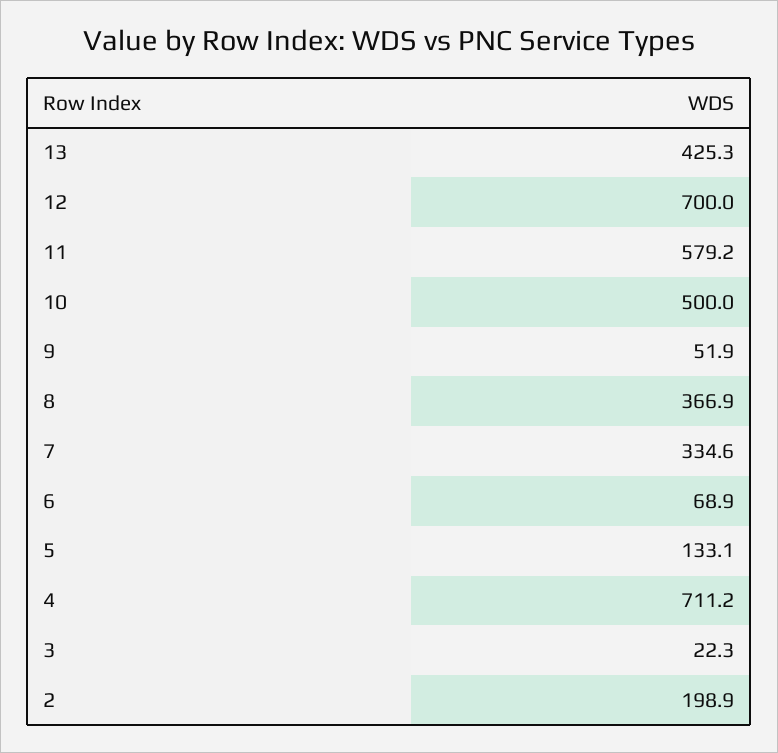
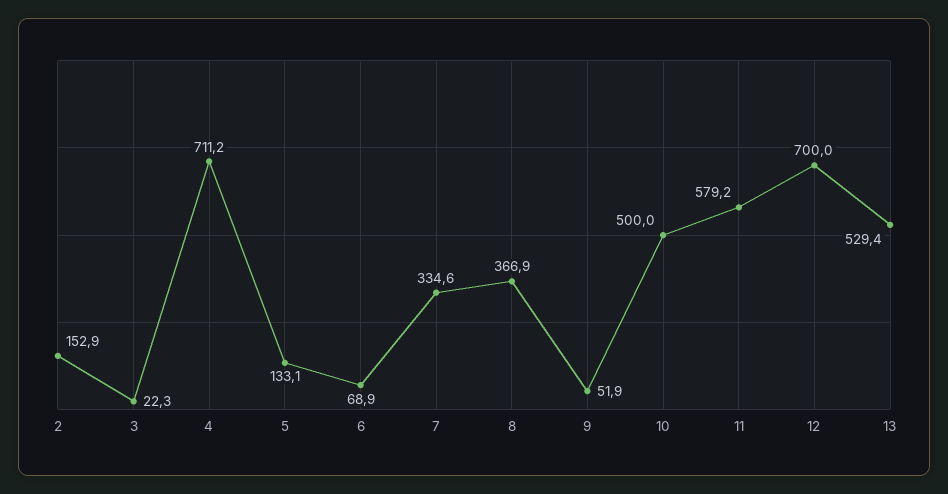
  {
-   "13": 425.3,
+   "13": 529.4,
    "12": 700,
    "11": 579.2,
    "10": 500,
    "9": 51.9,
    "8": 366.9,
    "7": 334.6,
    "6": 68.9,
    "5": 133.1,
    "4": 711.2,
    "3": 22.3,
-   "2": 198.9
+   "2": 152.9
  }

